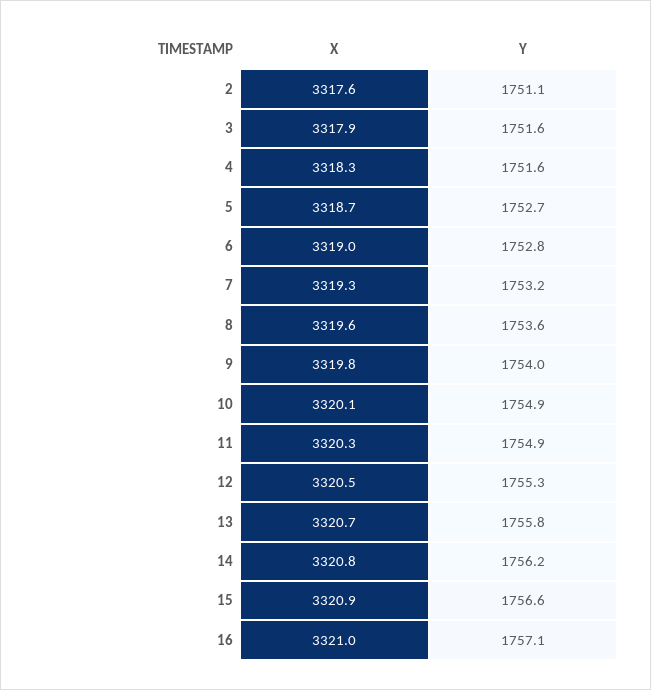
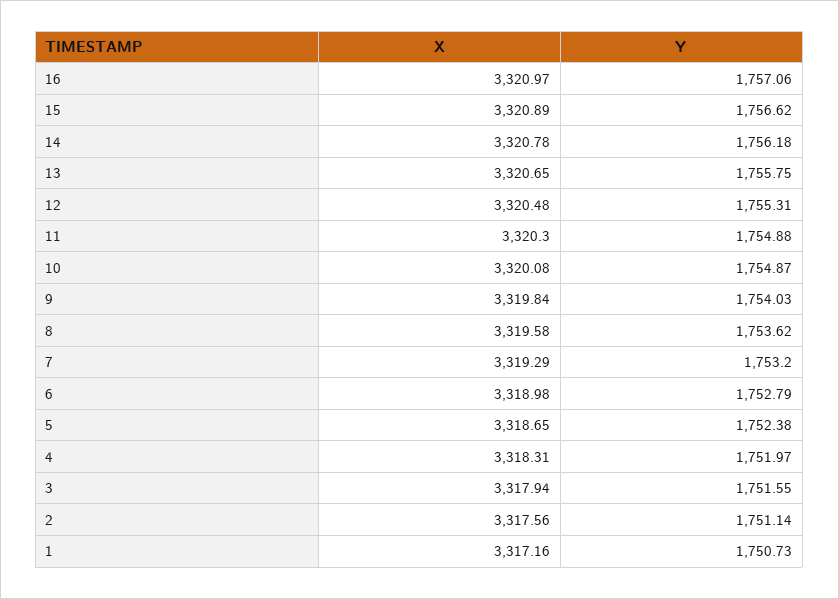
  {
    "X": {
      "2": 3317.56,
      "3": 3317.94,
      "4": 3318.31,
      "5": 3318.65,
      "6": 3318.98,
      "7": 3319.29,
      "8": 3319.58,
      "9": 3319.84,
      "10": 3320.08,
      "11": 3320.3,
      "12": 3320.48,
      "13": 3320.65,
      "14": 3320.78,
      "15": 3320.89,
-     "16": 3320.97
+     "16": 3320.97,
+     "1": 3317.16
    },
    "Y": {
      "2": 1751.14,
      "3": 1751.55,
-     "4": 1751.6,
+     "4": 1751.97,
-     "5": 1752.7,
+     "5": 1752.38,
      "6": 1752.79,
      "7": 1753.2,
      "8": 1753.62,
      "9": 1754.03,
      "10": 1754.87,
      "11": 1754.88,
      "12": 1755.31,
      "13": 1755.75,
      "14": 1756.18,
      "15": 1756.62,
-     "16": 1757.06
+     "16": 1757.06,
+     "1": 1750.73
    }
  }

